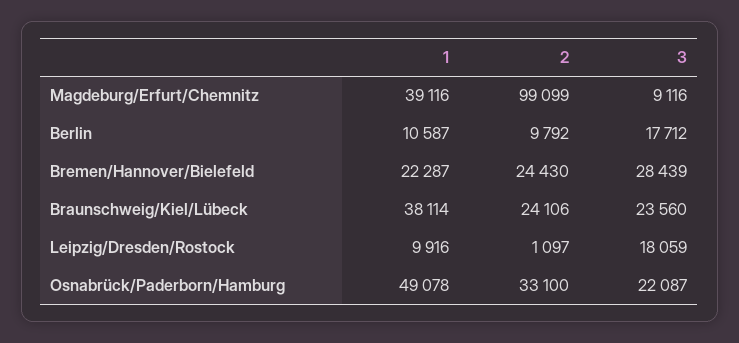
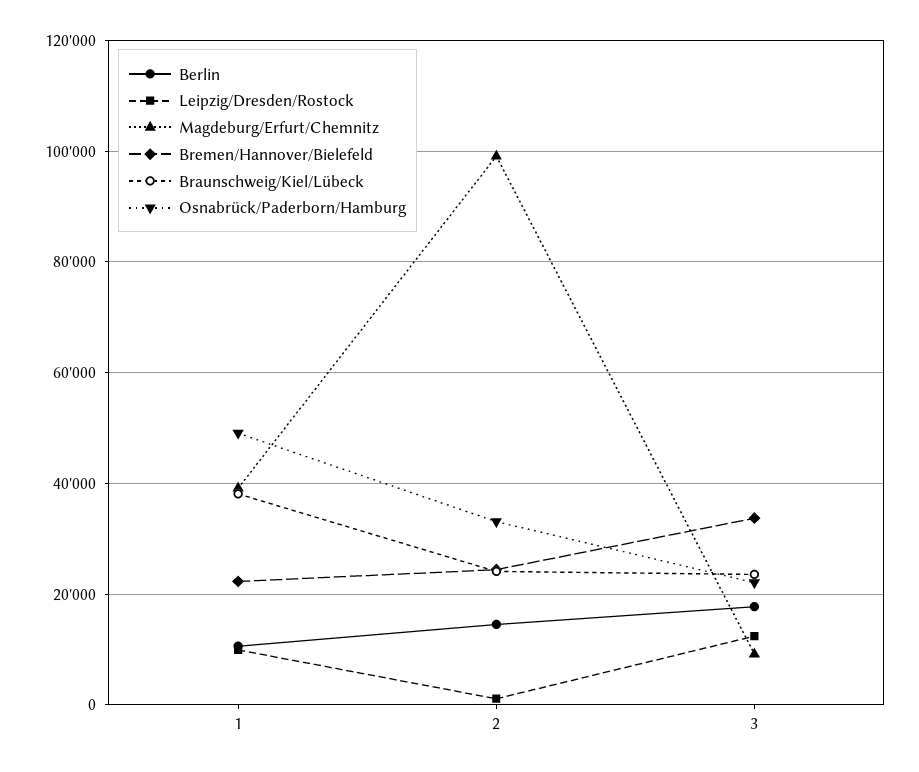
  {
    "Magdeburg/Erfurt/Chemnitz": {
      "1": 39116,
      "2": 99099,
      "3": 9116
    },
    "Berlin": {
      "1": 10587,
-     "2": 9792,
+     "2": 14000,
      "3": 17712
    },
    "Bremen/Hannover/Bielefeld": {
      "1": 22287,
      "2": 24430,
-     "3": 28439
+     "3": 34000
    },
    "Braunschweig/Kiel/Lübeck": {
      "1": 38114,
      "2": 24106,
      "3": 23560
    },
    "Leipzig/Dresden/Rostock": {
      "1": 9916,
      "2": 1097,
-     "3": 18059
+     "3": 12000
    },
    "Osnabrück/Paderborn/Hamburg": {
      "1": 49078,
      "2": 33100,
      "3": 22087
    }
  }

